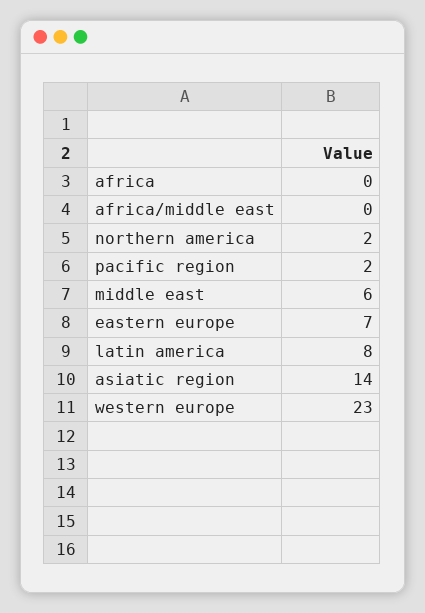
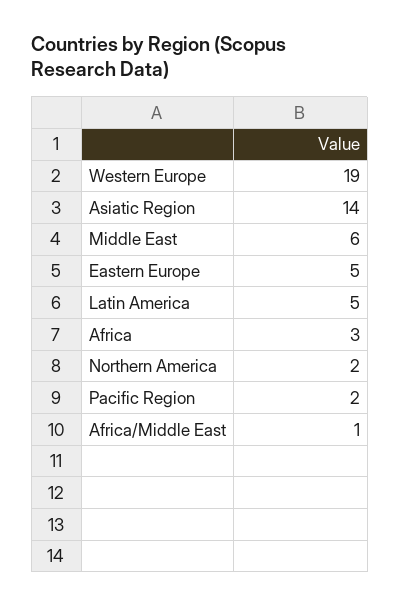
  {
-   "africa": 0,
+   "africa": 3,
-   "africa/middle east": 0,
+   "africa/middle east": 1,
    "northern america": 2,
    "pacific region": 2,
    "middle east": 6,
-   "eastern europe": 7,
+   "eastern europe": 5,
-   "latin america": 8,
+   "latin america": 5,
    "asiatic region": 14,
-   "western europe": 23
+   "western europe": 19
  }

